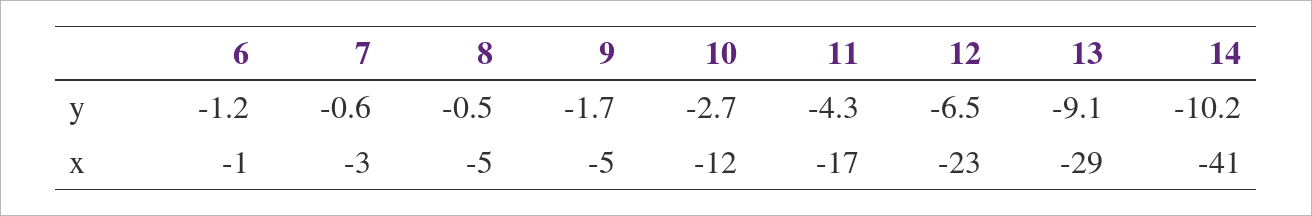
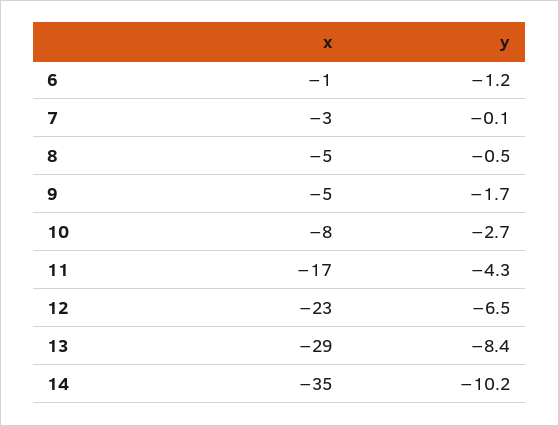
  {
    "6": {
      "y": -1.2,
      "x": -1
    },
    "7": {
-     "y": -0.6,
+     "y": -0.1,
      "x": -3
    },
    "8": {
      "y": -0.5,
      "x": -5
    },
    "9": {
      "y": -1.7,
      "x": -5
    },
    "10": {
      "y": -2.7,
-     "x": -12
+     "x": -8
    },
    "11": {
      "y": -4.3,
      "x": -17
    },
    "12": {
      "y": -6.5,
      "x": -23
    },
    "13": {
-     "y": -9.1,
+     "y": -8.4,
      "x": -29
    },
    "14": {
      "y": -10.2,
-     "x": -41
+     "x": -35
    }
  }

